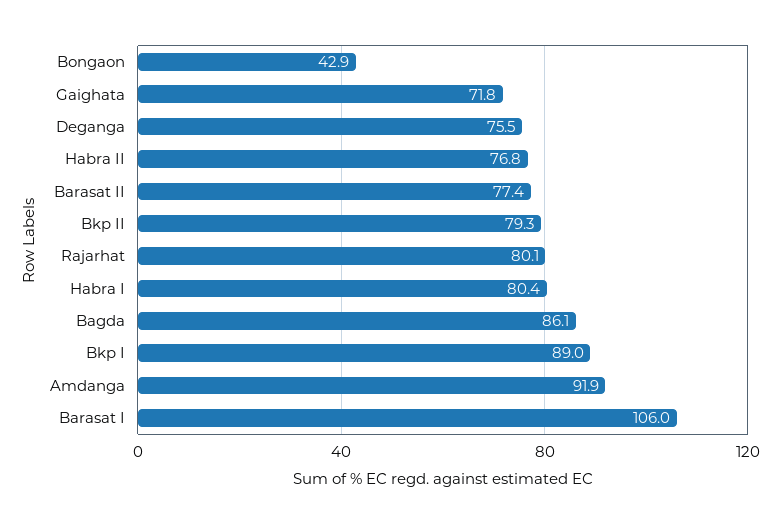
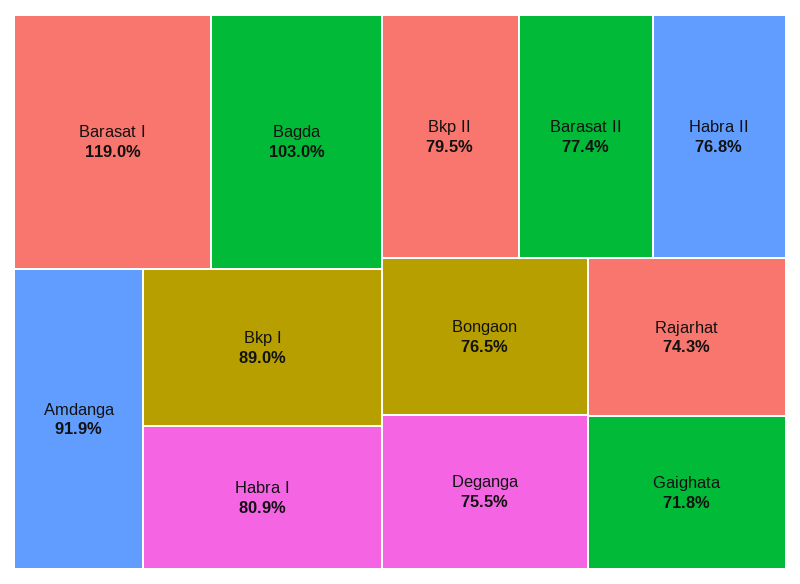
  {
-   "Bongaon": 42.9,
+   "Bongaon": 76.5,
    "Gaighata": 71.8,
    "Deganga": 75.5,
    "Habra II": 76.8,
    "Barasat II": 77.4,
-   "Bkp II": 79.3,
+   "Bkp II": 79.5,
-   "Rajarhat": 80.1,
+   "Rajarhat": 74.3,
-   "Habra I": 80.4,
+   "Habra I": 80.9,
-   "Bagda": 86.1,
+   "Bagda": 103,
    "Bkp I": 89,
    "Amdanga": 91.9,
-   "Barasat I": 106
+   "Barasat I": 119
  }

